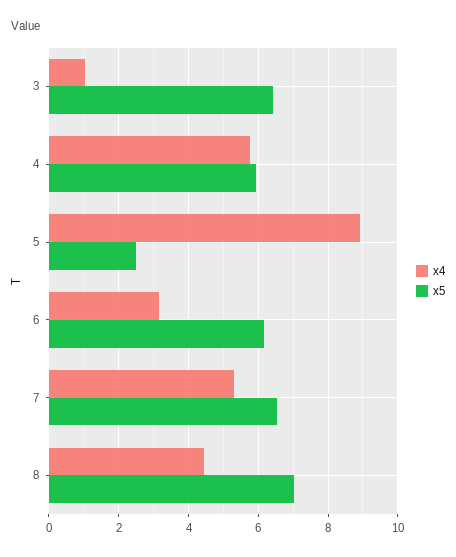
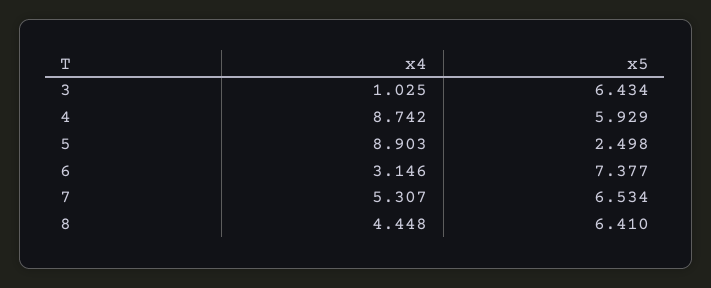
  {
    "x4": {
      "3": 1.025,
-     "4": 5.8,
+     "4": 8.742,
      "5": 8.903,
      "6": 3.146,
      "7": 5.307,
      "8": 4.448
    },
    "x5": {
      "3": 6.434,
      "4": 5.929,
      "5": 2.498,
-     "6": 6.2,
+     "6": 7.377,
      "7": 6.534,
-     "8": 7
+     "8": 6.41
    }
  }

